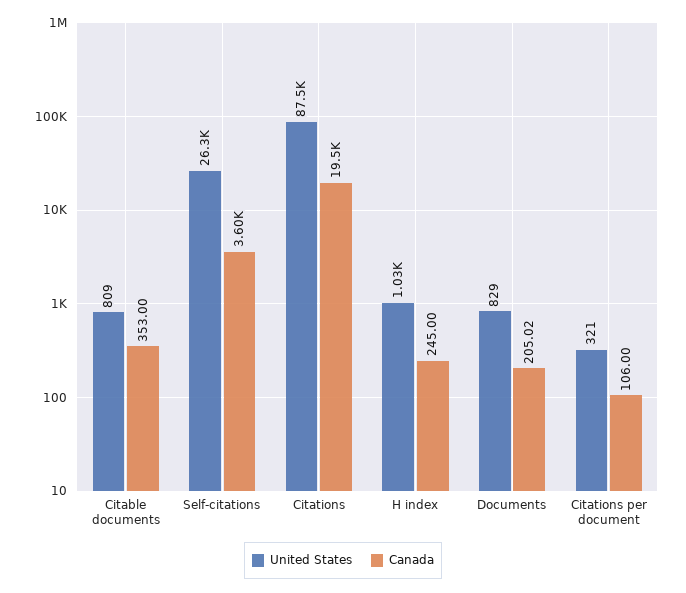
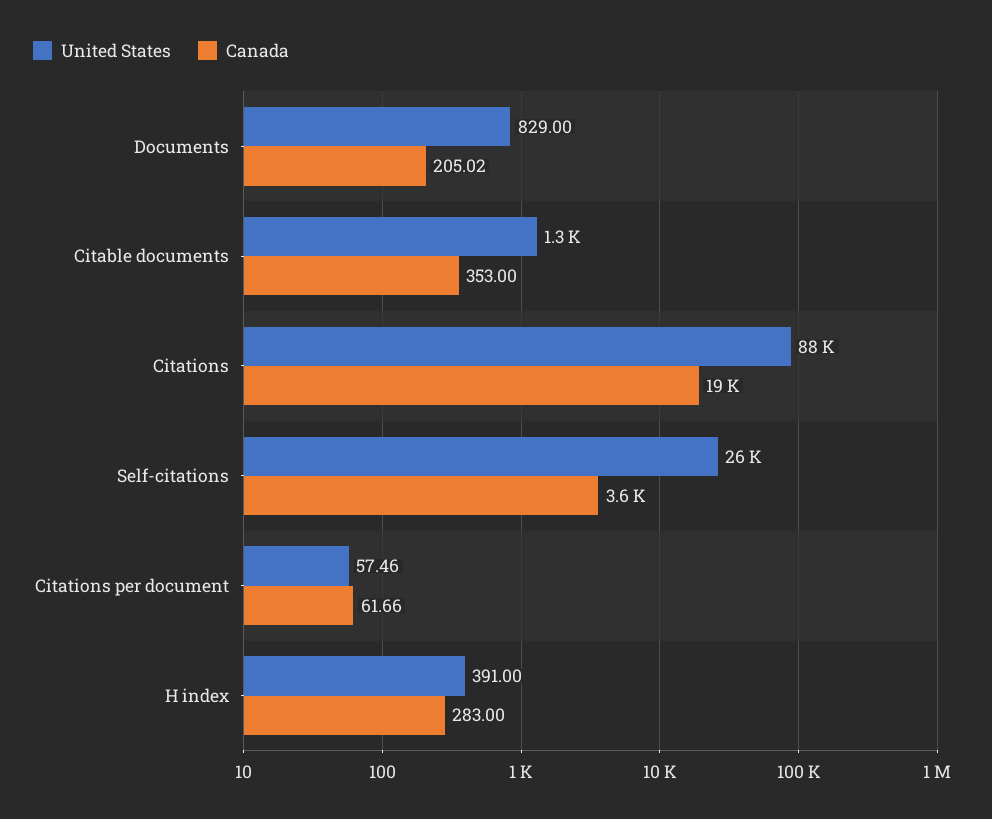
  {
    "United States": {
-     "Citable documents": 809,
+     "Citable documents": 1300,
      "Self-citations": 26300,
      "Citations": 87500,
-     "H index": 1030,
+     "H index": 391,
      "Documents": 829,
-     "Citations per document": 321
+     "Citations per document": 57.46
    },
    "Canada": {
      "Citable documents": 353,
      "Self-citations": 3600,
      "Citations": 19500,
-     "H index": 245,
+     "H index": 283,
      "Documents": 205.02,
-     "Citations per document": 106
+     "Citations per document": 61.66
    }
  }

